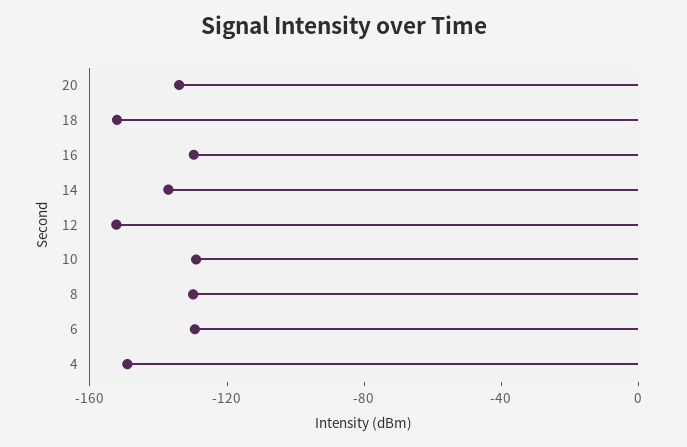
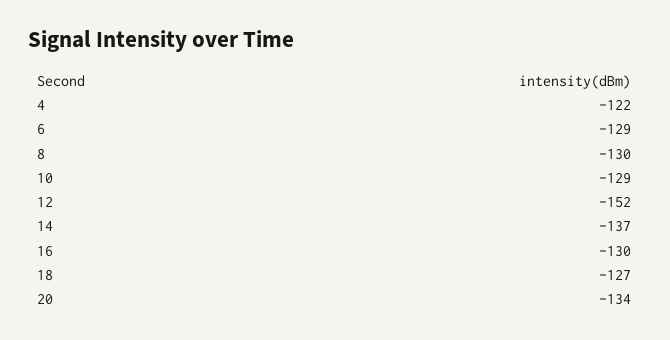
  {
    "20": -134,
-   "18": -150,
+   "18": -127,
    "16": -130,
    "14": -137,
    "12": -152,
    "10": -129,
    "8": -130,
    "6": -129,
-   "4": -150
+   "4": -122
  }

